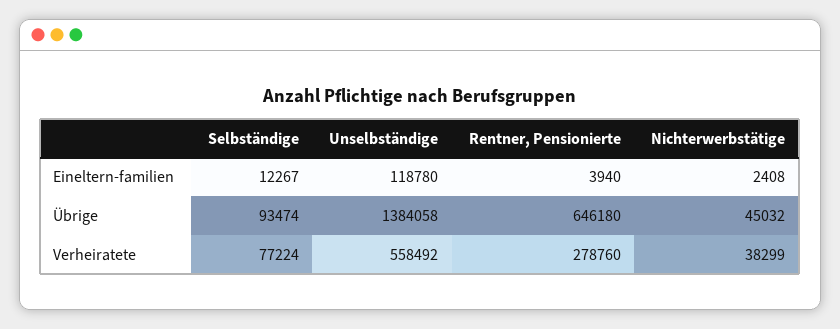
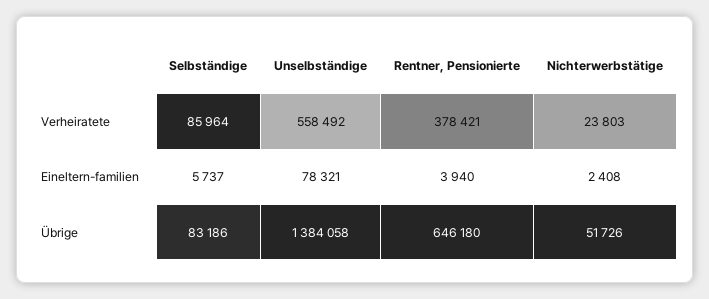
  {
    "Selbständige": {
-     "Eineltern-familien": 12267,
+     "Eineltern-familien": 5737,
-     "Übrige": 93474,
+     "Übrige": 83186,
-     "Verheiratete": 77224
+     "Verheiratete": 85964
    },
    "Unselbständige": {
-     "Eineltern-familien": 118780,
+     "Eineltern-familien": 78321,
      "Übrige": 1384058,
      "Verheiratete": 558492
    },
    "Rentner, Pensionierte": {
      "Eineltern-familien": 3940,
      "Übrige": 646180,
-     "Verheiratete": 278760
+     "Verheiratete": 378421
    },
    "Nichterwerbstätige": {
      "Eineltern-familien": 2408,
-     "Übrige": 45032,
+     "Übrige": 51726,
-     "Verheiratete": 38299
+     "Verheiratete": 23803
    }
  }

